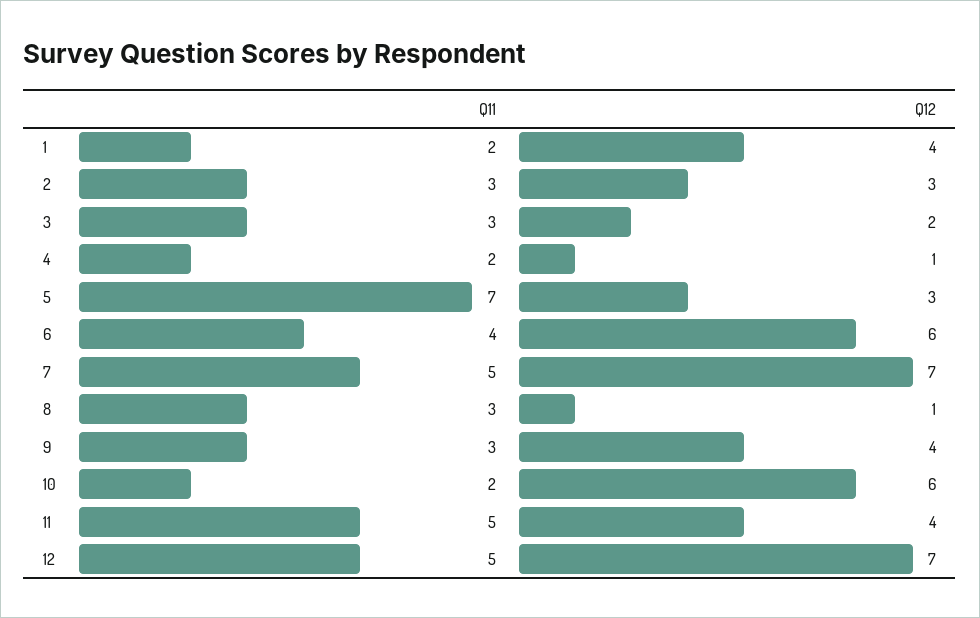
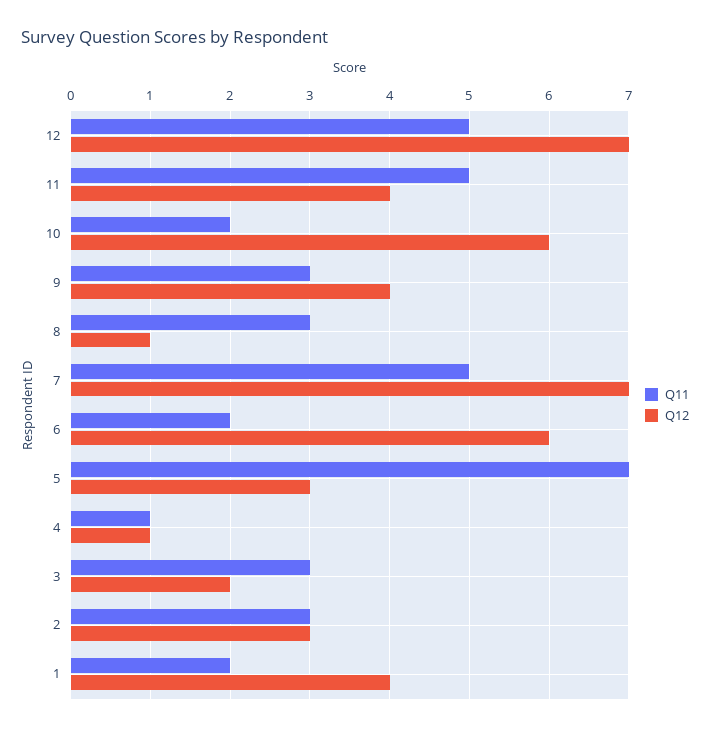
  {
    "Q11": {
      "1": 2,
      "2": 3,
      "3": 3,
-     "4": 2,
+     "4": 1,
      "5": 7,
-     "6": 4,
+     "6": 2,
      "7": 5,
      "8": 3,
      "9": 3,
      "10": 2,
      "11": 5,
      "12": 5
    },
    "Q12": {
      "1": 4,
      "2": 3,
      "3": 2,
      "4": 1,
      "5": 3,
      "6": 6,
      "7": 7,
      "8": 1,
      "9": 4,
      "10": 6,
      "11": 4,
      "12": 7
    }
  }

